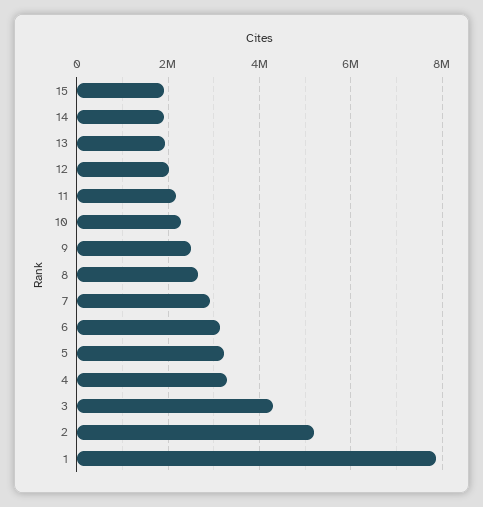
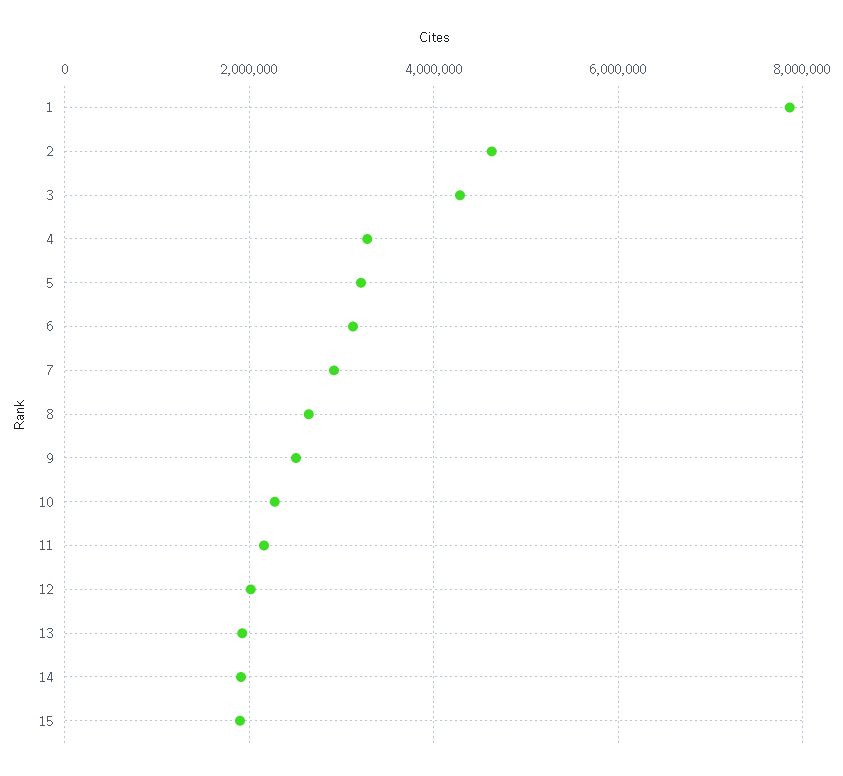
  {
    "15": 1800000,
    "14": 2000000,
    "13": 2000000,
    "12": 2000000,
    "11": 2200000,
    "10": 2200000,
    "9": 2600000,
    "8": 2600000,
    "7": 3000000,
    "6": 3200000,
    "5": 3200000,
    "4": 3200000,
    "3": 4200000,
-   "2": 5200000,
+   "2": 4600000,
    "1": 7800000
  }

